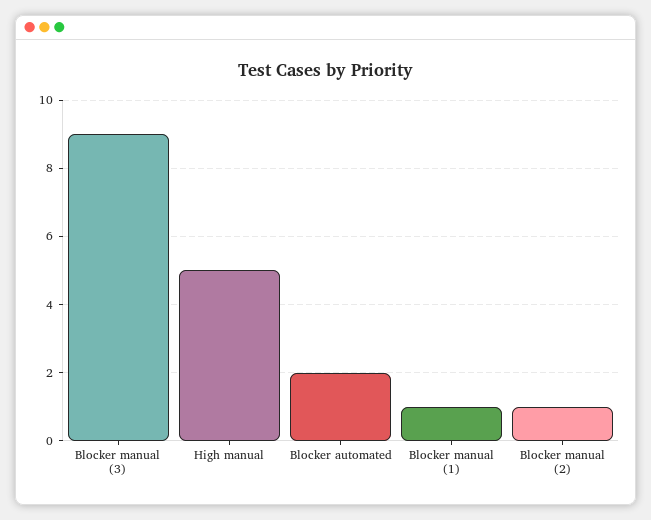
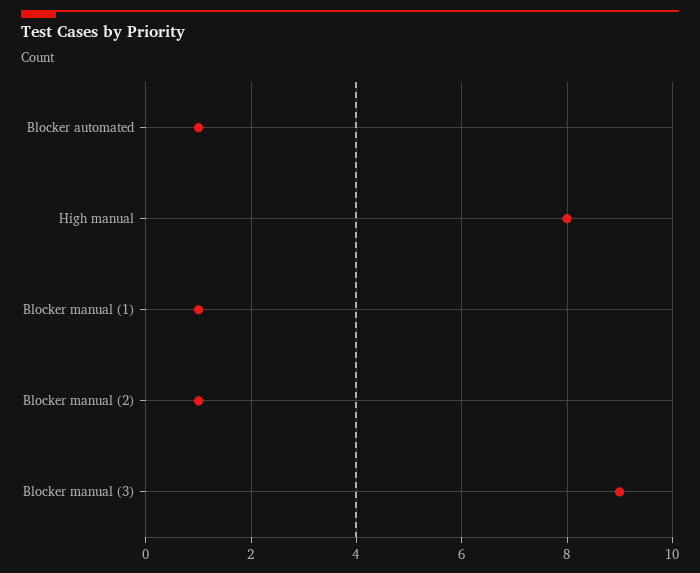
  {
    "Blocker manual (3)": 9,
-   "High manual": 5,
+   "High manual": 8,
-   "Blocker automated": 2,
+   "Blocker automated": 1,
    "Blocker manual (1)": 1,
    "Blocker manual (2)": 1
  }

